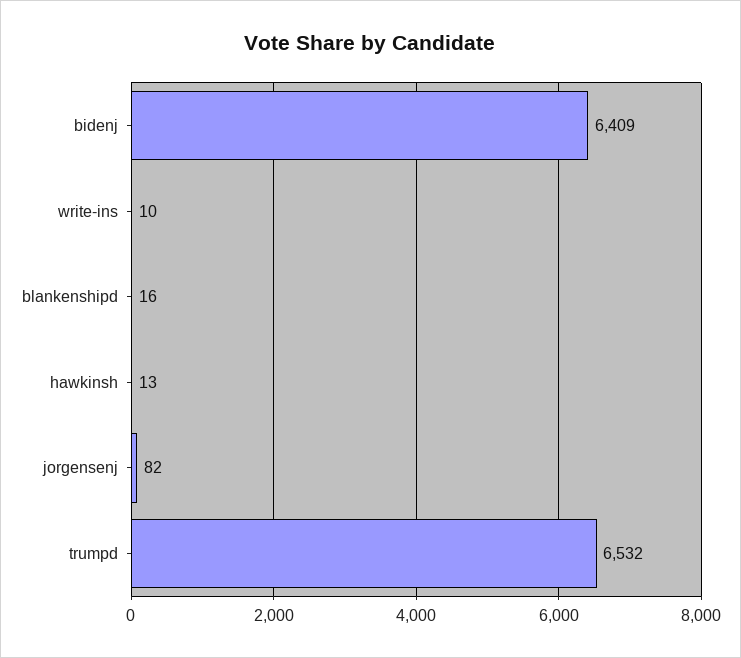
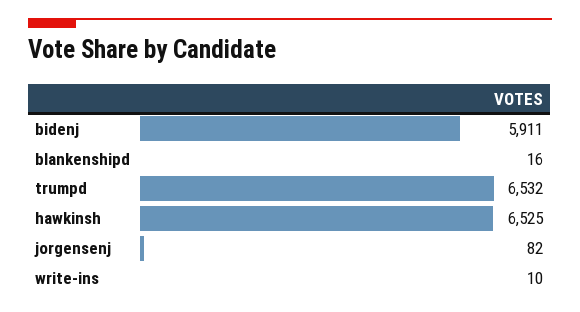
  {
-   "bidenj": 6409,
+   "bidenj": 5911,
    "write-ins": 10,
    "blankenshipd": 16,
-   "hawkinsh": 13,
+   "hawkinsh": 6525,
    "jorgensenj": 82,
    "trumpd": 6532
  }

